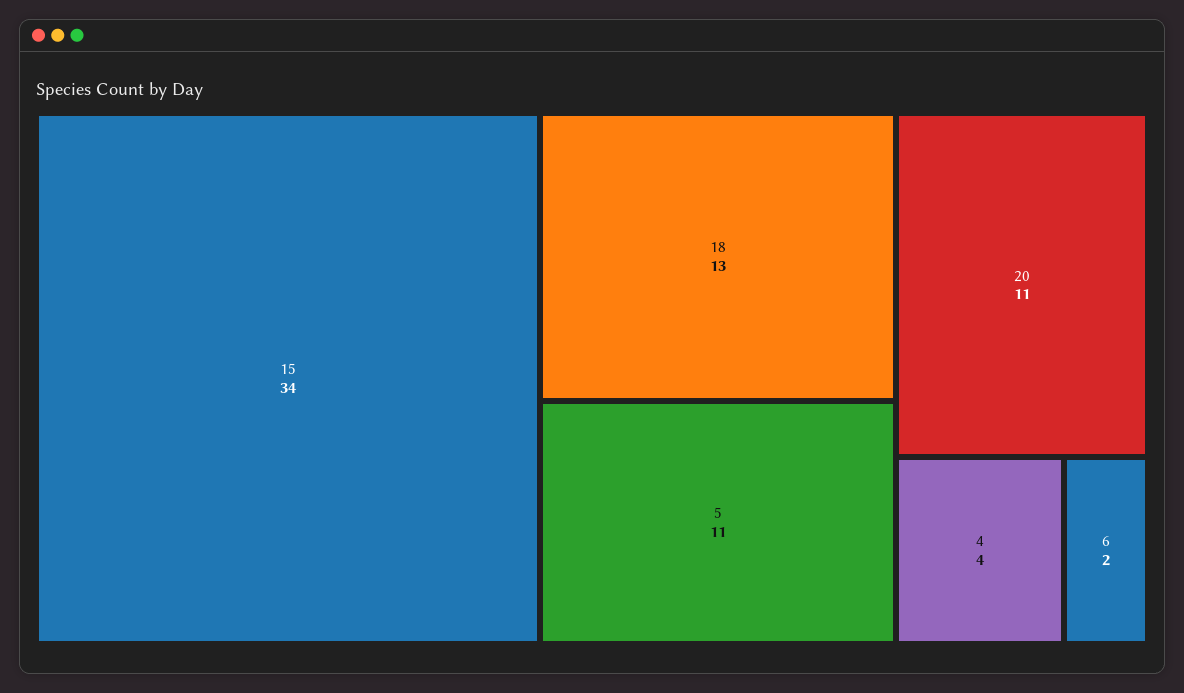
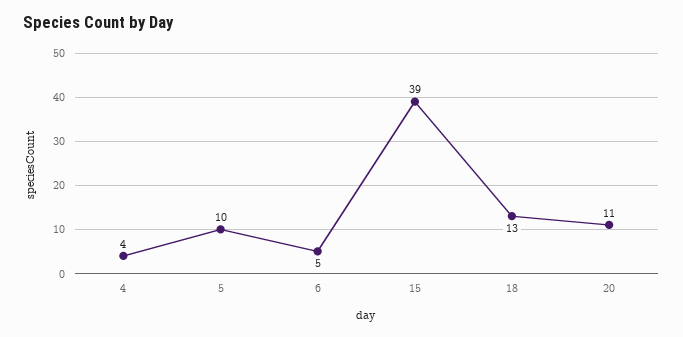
  {
-   "15": 34,
+   "15": 39,
    "18": 13,
-   "5": 11,
+   "5": 10,
    "20": 11,
    "4": 4,
-   "6": 2
+   "6": 5
  }

